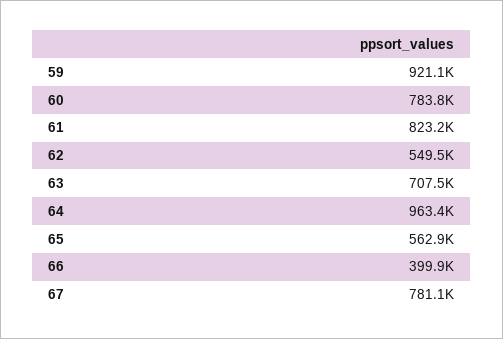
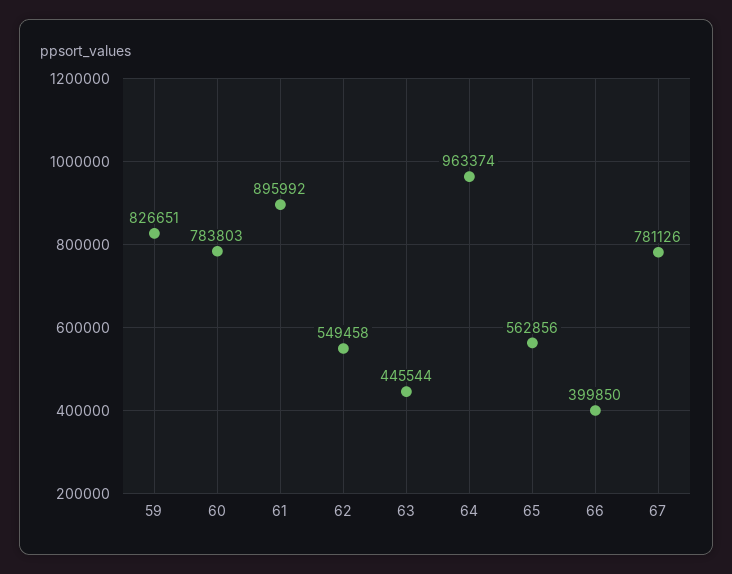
  {
-   "59": 921100,
+   "59": 826651,
    "60": 783803,
-   "61": 823200,
+   "61": 895992,
    "62": 549458,
-   "63": 707500,
+   "63": 445544,
    "64": 963374,
    "65": 562856,
    "66": 399850,
    "67": 781126
  }

